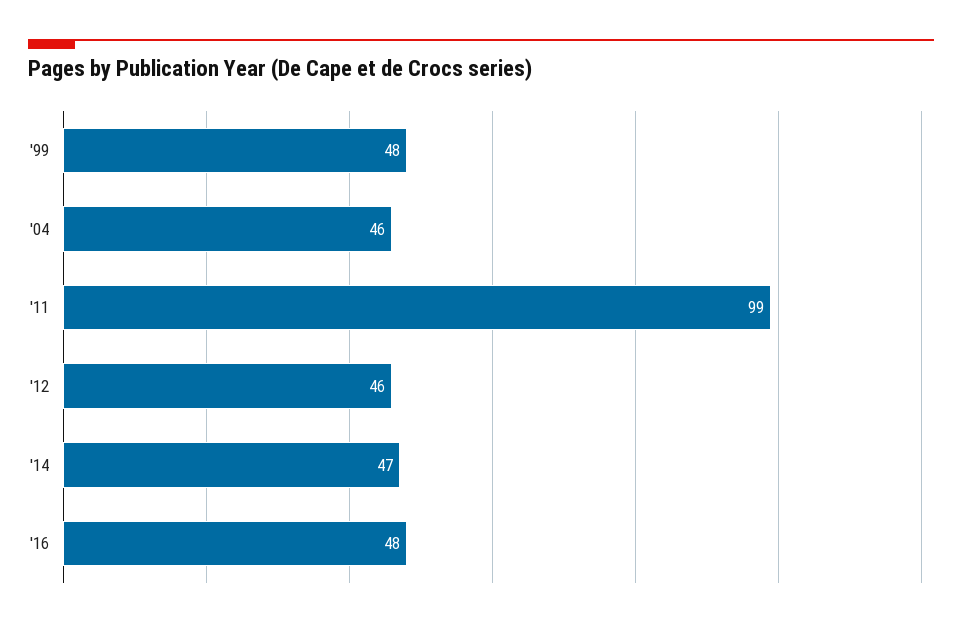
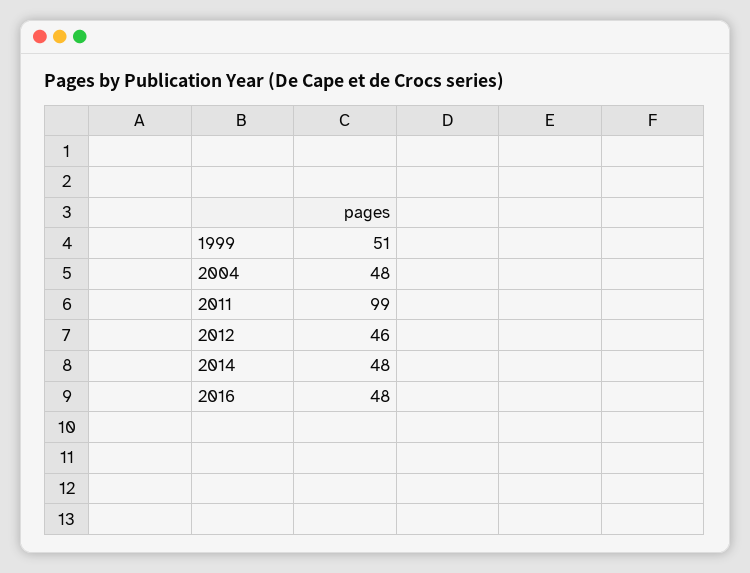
  {
-   "'99": 48,
+   "'99": 51,
-   "'04": 46,
+   "'04": 48,
    "'11": 99,
    "'12": 46,
-   "'14": 47,
+   "'14": 48,
    "'16": 48
  }

